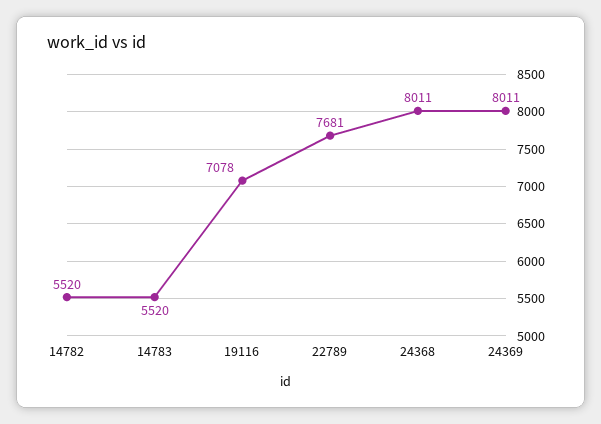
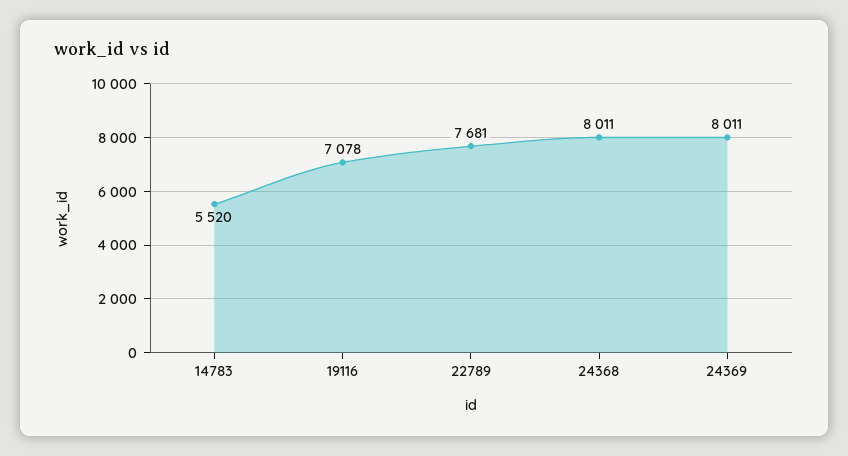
  {
-   "14782": 5520,
    "14783": 5520,
    "19116": 7078,
    "22789": 7681,
    "24368": 8011,
    "24369": 8011
  }

